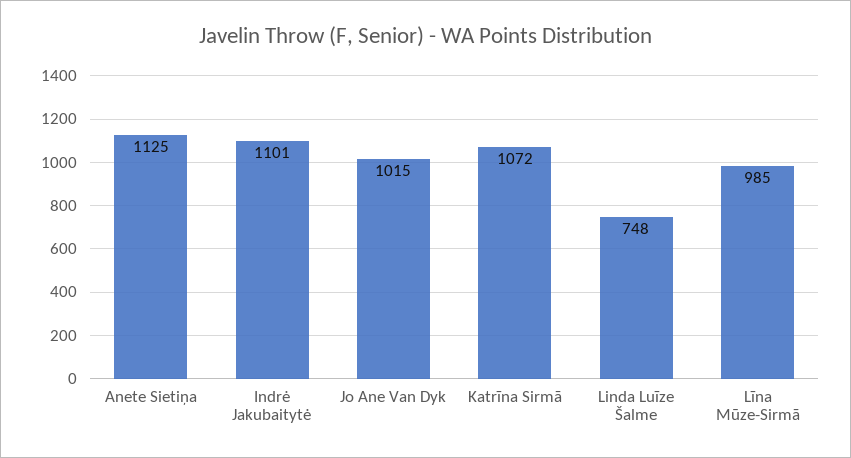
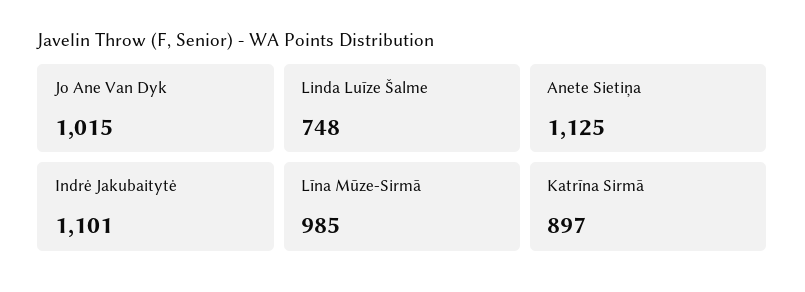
  {
    "Anete Sietiņa": 1125,
    "Indrė Jakubaitytė": 1101,
    "Jo Ane Van Dyk": 1015,
-   "Katrīna Sirmā": 1072,
+   "Katrīna Sirmā": 897,
    "Linda Luīze Šalme": 748,
    "Līna Mūze-Sirmā": 985
  }

